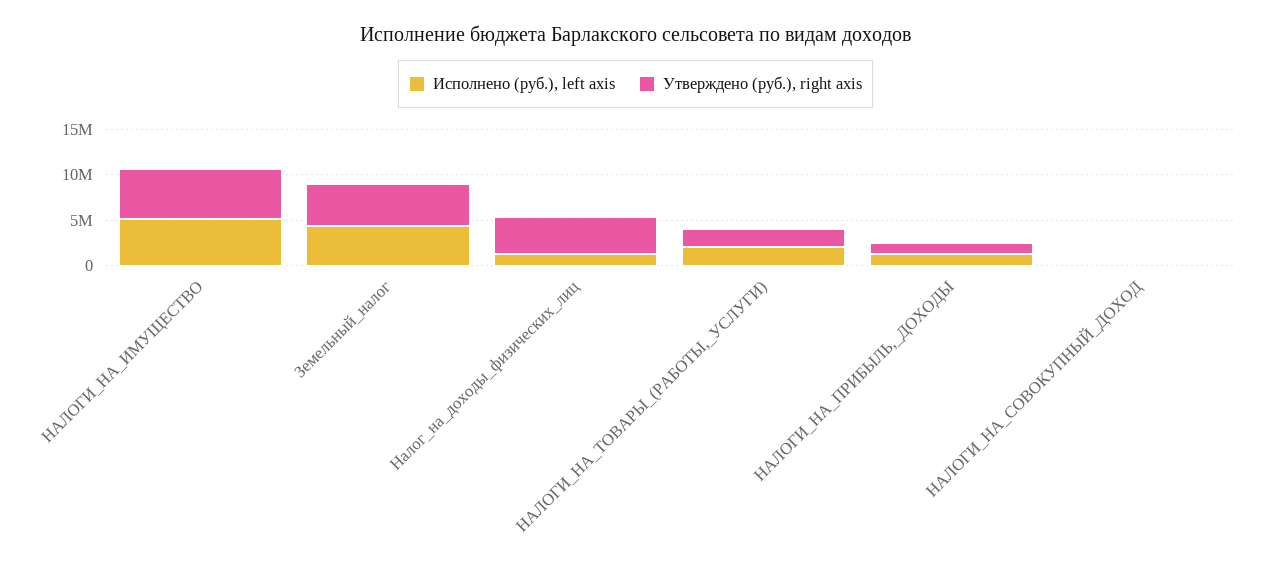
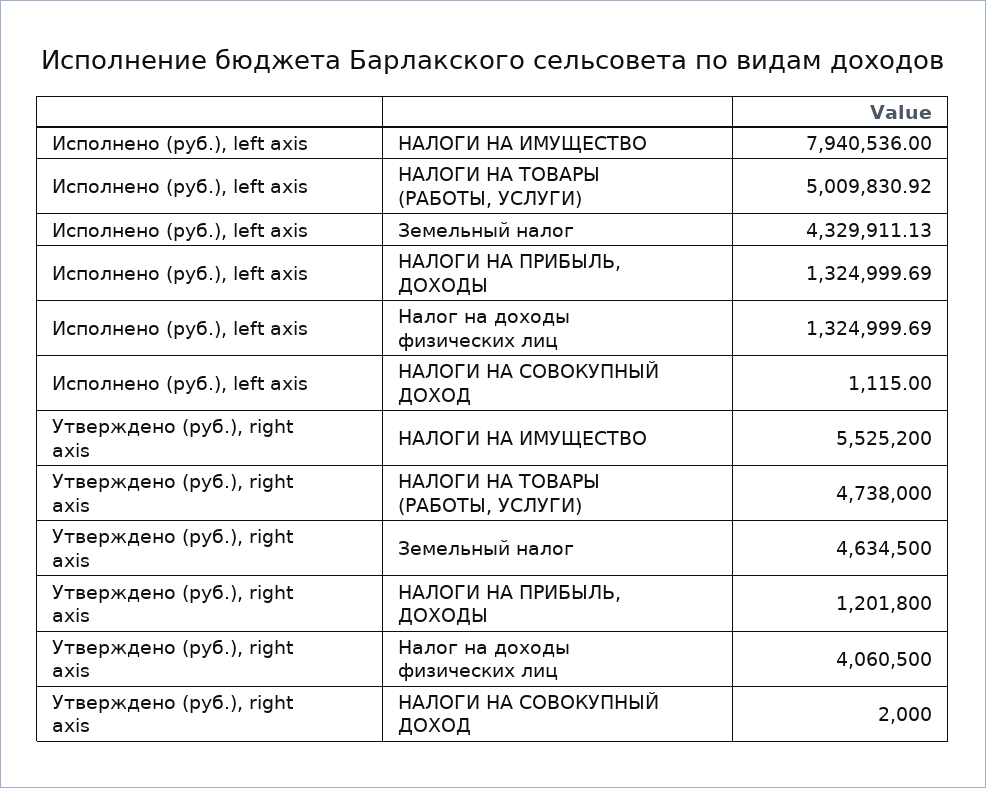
  {
    "Исполнено (руб.), left axis": {
-     "НАЛОГИ_НА_ИМУЩЕСТВО": 5000000,
+     "НАЛОГИ_НА_ИМУЩЕСТВО": 7940536,
      "Земельный_налог": 4329911.13,
      "Налог_на_доходы_физических_лиц": 1324999.69,
-     "НАЛОГИ_НА_ТОВАРЫ_(РАБОТЫ,_УСЛУГИ)": 2000000,
+     "НАЛОГИ_НА_ТОВАРЫ_(РАБОТЫ,_УСЛУГИ)": 5009830.92,
      "НАЛОГИ_НА_ПРИБЫЛЬ,_ДОХОДЫ": 1324999.69,
      "НАЛОГИ_НА_СОВОКУПНЫЙ_ДОХОД": 1115
    },
    "Утверждено (руб.), right axis": {
      "НАЛОГИ_НА_ИМУЩЕСТВО": 5525200,
      "Земельный_налог": 4634500,
      "Налог_на_доходы_физических_лиц": 4060500,
-     "НАЛОГИ_НА_ТОВАРЫ_(РАБОТЫ,_УСЛУГИ)": 2000000,
+     "НАЛОГИ_НА_ТОВАРЫ_(РАБОТЫ,_УСЛУГИ)": 4738000,
      "НАЛОГИ_НА_ПРИБЫЛЬ,_ДОХОДЫ": 1201800,
      "НАЛОГИ_НА_СОВОКУПНЫЙ_ДОХОД": 2000
    }
  }

